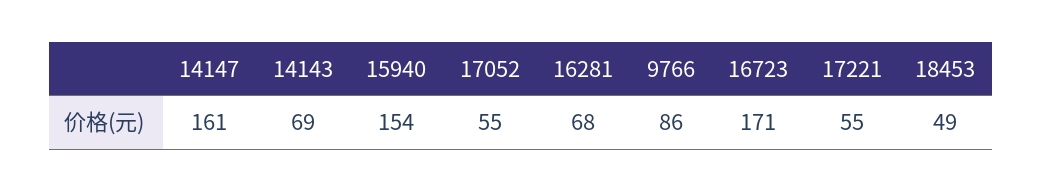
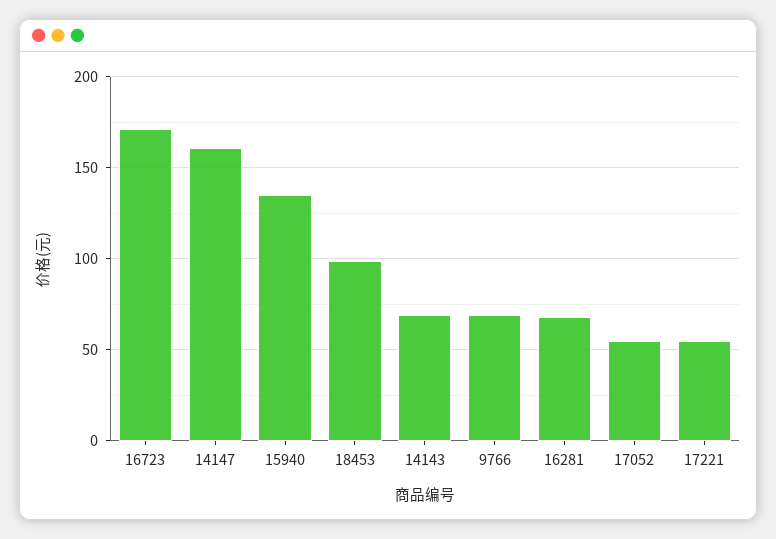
  {
    "14147": 161,
    "14143": 69,
-   "15940": 154,
+   "15940": 135,
    "17052": 55,
    "16281": 68,
-   "9766": 86,
+   "9766": 70,
    "16723": 171,
    "17221": 55,
-   "18453": 49
+   "18453": 100
  }

